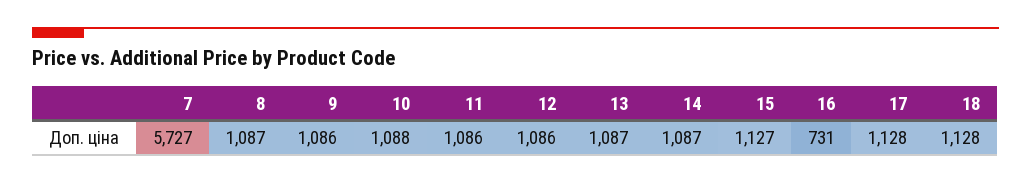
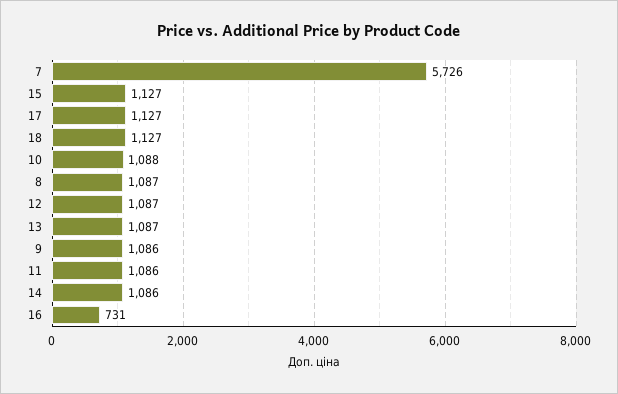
  {
-   "7": 5727,
+   "7": 5726,
    "8": 1087,
    "9": 1086,
    "10": 1088,
    "11": 1086,
-   "12": 1086,
+   "12": 1087,
    "13": 1087,
-   "14": 1087,
+   "14": 1086,
    "15": 1127,
    "16": 731,
-   "17": 1128,
+   "17": 1127,
-   "18": 1128
+   "18": 1127
  }

